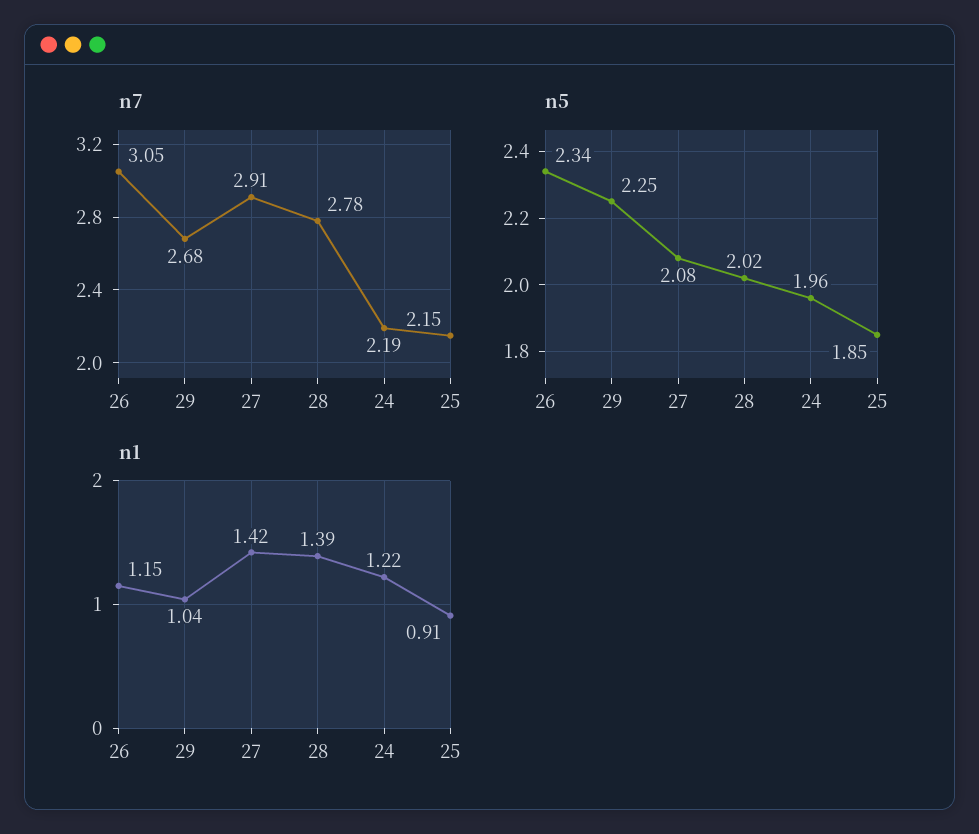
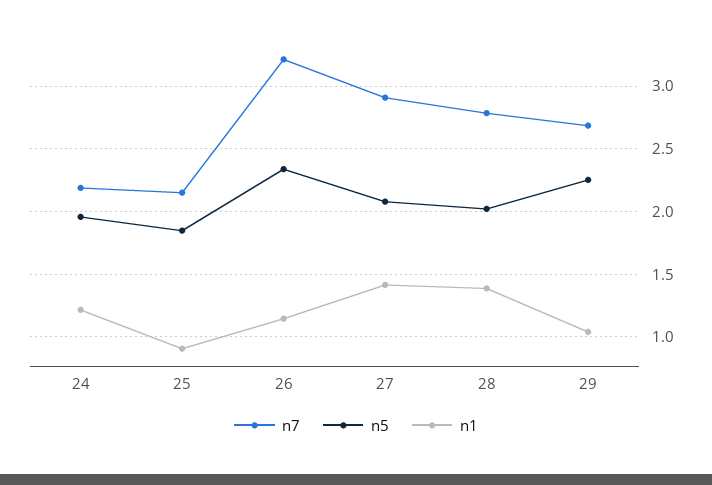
  {
    "n7": {
-     "26": 3.05,
+     "26": 3.2,
      "29": 2.68,
      "27": 2.91,
      "28": 2.78,
      "24": 2.19,
      "25": 2.15
    },
    "n5": {
      "26": 2.34,
      "29": 2.25,
      "27": 2.08,
      "28": 2.02,
      "24": 1.96,
      "25": 1.85
    },
    "n1": {
      "26": 1.15,
      "29": 1.04,
      "27": 1.42,
      "28": 1.39,
      "24": 1.22,
      "25": 0.91
    }
  }

